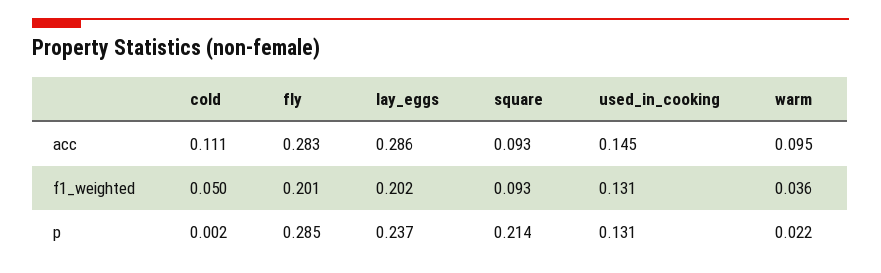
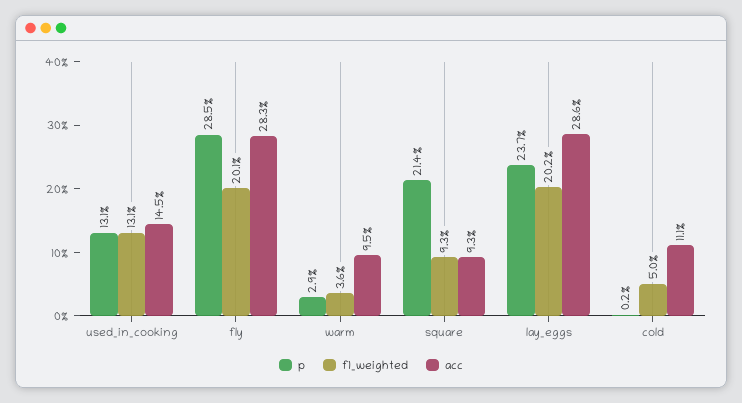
  {
    "acc": {
      "cold": 0.111,
      "fly": 0.283,
      "lay_eggs": 0.286,
      "square": 0.093,
      "used_in_cooking": 0.145,
      "warm": 0.095
    },
    "f1_weighted": {
      "cold": 0.05,
      "fly": 0.201,
      "lay_eggs": 0.202,
      "square": 0.093,
      "used_in_cooking": 0.131,
      "warm": 0.036
    },
    "p": {
      "cold": 0.002,
      "fly": 0.285,
      "lay_eggs": 0.237,
      "square": 0.214,
      "used_in_cooking": 0.131,
-     "warm": 0.022
+     "warm": 0.029
    }
  }

